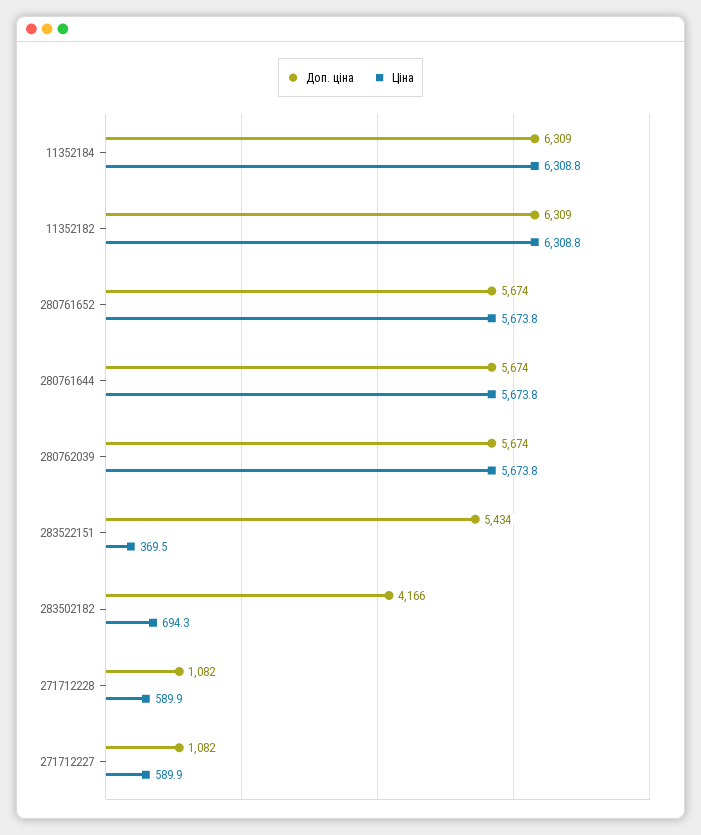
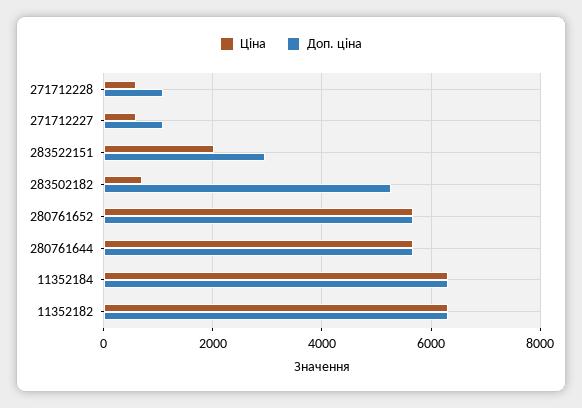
  {
    "Доп. ціна": {
      "11352184": 6309,
      "11352182": 6309,
      "280761652": 5674,
      "280761644": 5674,
-     "280762039": 5674,
-     "283522151": 5434,
+     "283522151": 3000,
-     "283502182": 4166,
+     "283502182": 5200,
      "271712228": 1082,
      "271712227": 1082
    },
    "Ціна": {
      "11352184": 6308.8,
      "11352182": 6308.8,
      "280761652": 5673.8,
      "280761644": 5673.8,
-     "280762039": 5673.8,
-     "283522151": 369.5,
+     "283522151": 2000,
      "283502182": 694.3,
      "271712228": 589.9,
      "271712227": 589.9
    }
  }

